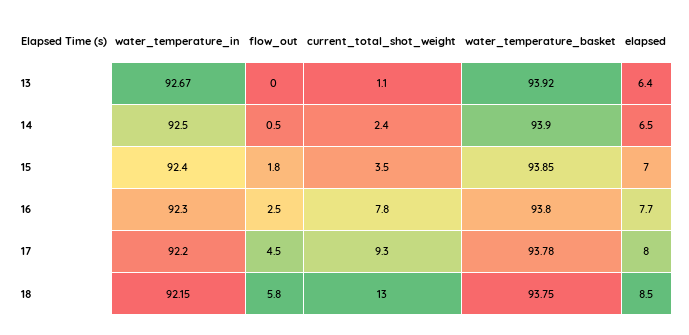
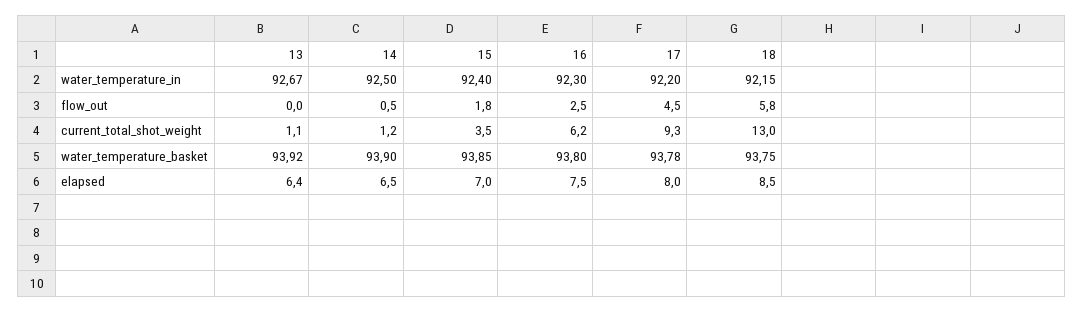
  {
    "water_temperature_in": {
      "13": 92.67,
      "14": 92.5,
      "15": 92.4,
      "16": 92.3,
      "17": 92.2,
      "18": 92.15
    },
    "flow_out": {
      "13": 0,
      "14": 0.5,
      "15": 1.8,
      "16": 2.5,
      "17": 4.5,
      "18": 5.8
    },
    "current_total_shot_weight": {
      "13": 1.1,
-     "14": 2.4,
+     "14": 1.2,
      "15": 3.5,
-     "16": 7.8,
+     "16": 6.2,
      "17": 9.3,
      "18": 13
    },
    "water_temperature_basket": {
      "13": 93.92,
      "14": 93.9,
      "15": 93.85,
      "16": 93.8,
      "17": 93.78,
      "18": 93.75
    },
    "elapsed": {
      "13": 6.4,
      "14": 6.5,
      "15": 7,
-     "16": 7.7,
+     "16": 7.5,
      "17": 8,
      "18": 8.5
    }
  }

